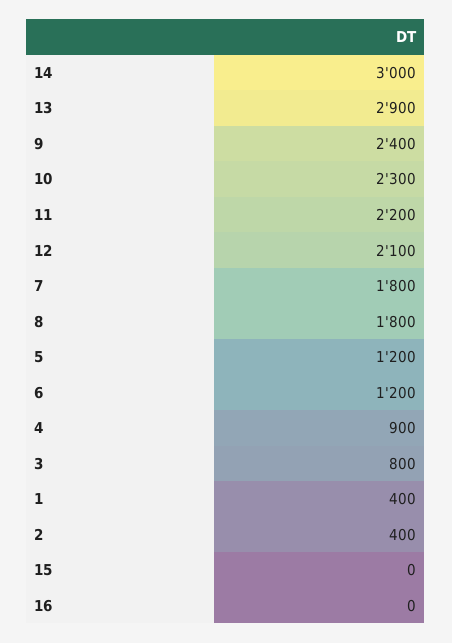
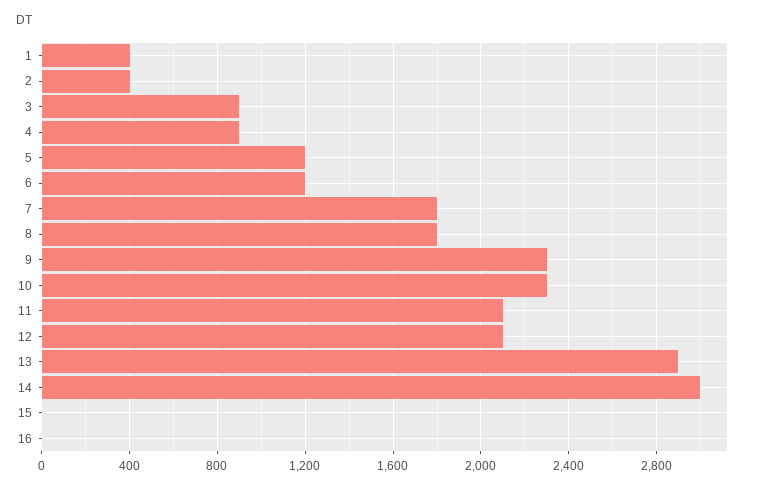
  {
    "14": 3000,
    "13": 2900,
-   "9": 2400,
+   "9": 2300,
    "10": 2300,
-   "11": 2200,
+   "11": 2100,
    "12": 2100,
    "7": 1800,
    "8": 1800,
    "5": 1200,
    "6": 1200,
    "4": 900,
-   "3": 800,
+   "3": 900,
    "1": 400,
    "2": 400,
    "15": 0,
    "16": 0
  }

